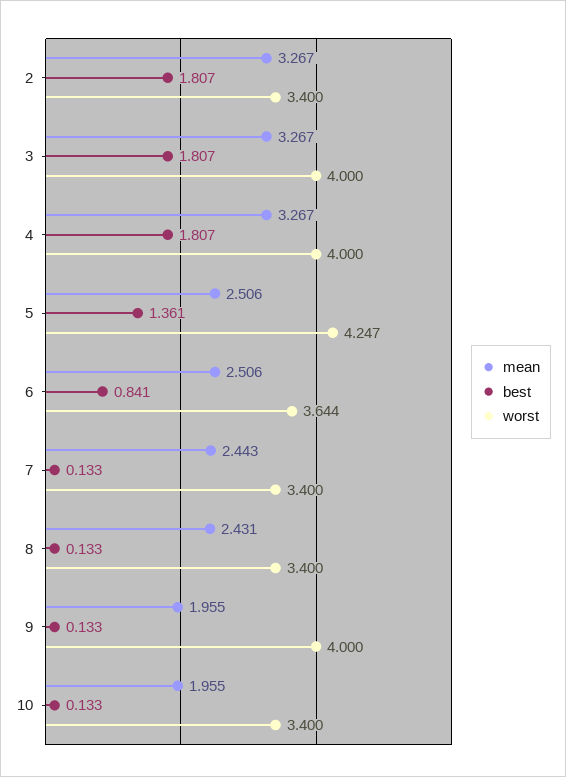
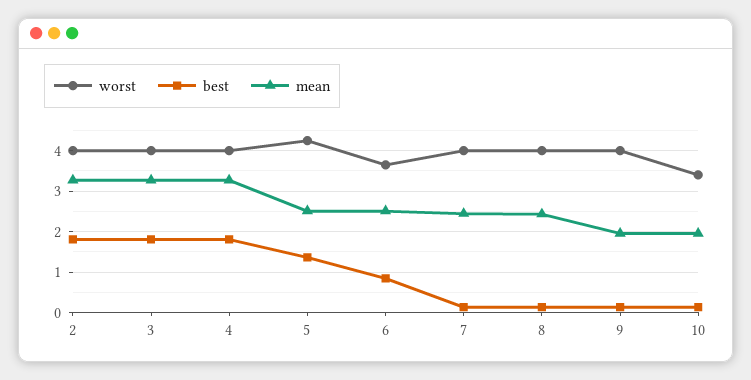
  {
    "mean": {
      "2": 3.267,
      "3": 3.267,
      "4": 3.267,
      "5": 2.506,
      "6": 2.506,
      "7": 2.443,
      "8": 2.431,
      "9": 1.955,
      "10": 1.955
    },
    "best": {
      "2": 1.807,
      "3": 1.807,
      "4": 1.807,
      "5": 1.361,
      "6": 0.841,
      "7": 0.133,
      "8": 0.133,
      "9": 0.133,
      "10": 0.133
    },
    "worst": {
-     "2": 3.4,
+     "2": 4,
      "3": 4,
      "4": 4,
      "5": 4.247,
      "6": 3.644,
-     "7": 3.4,
+     "7": 4,
-     "8": 3.4,
+     "8": 4,
      "9": 4,
      "10": 3.4
    }
  }

